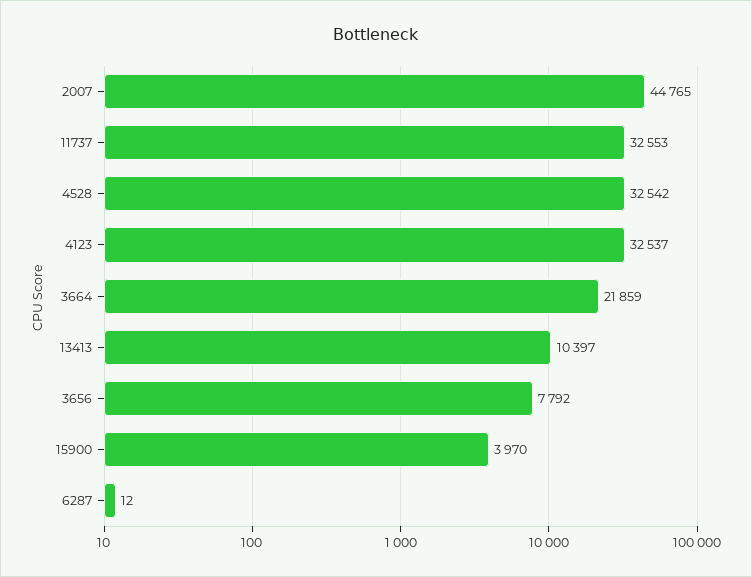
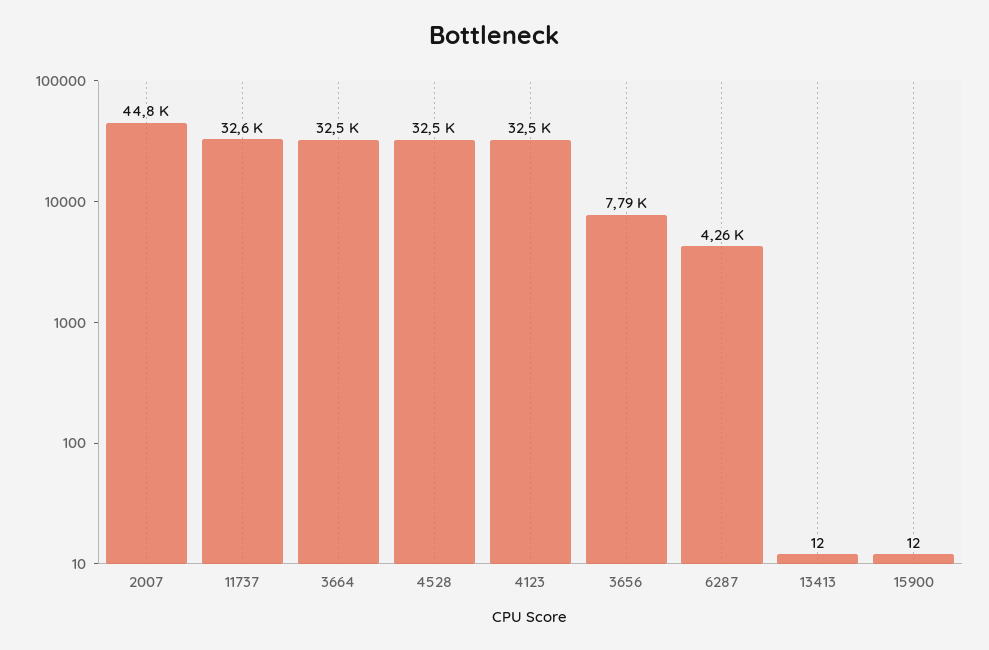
  {
    "2007": 44765,
    "11737": 32553,
    "4528": 32542,
    "4123": 32537,
-   "3664": 21859,
+   "3664": 32500,
-   "13413": 10397,
+   "13413": 12,
    "3656": 7792,
-   "15900": 3970,
+   "15900": 12,
-   "6287": 12
+   "6287": 4260
  }

